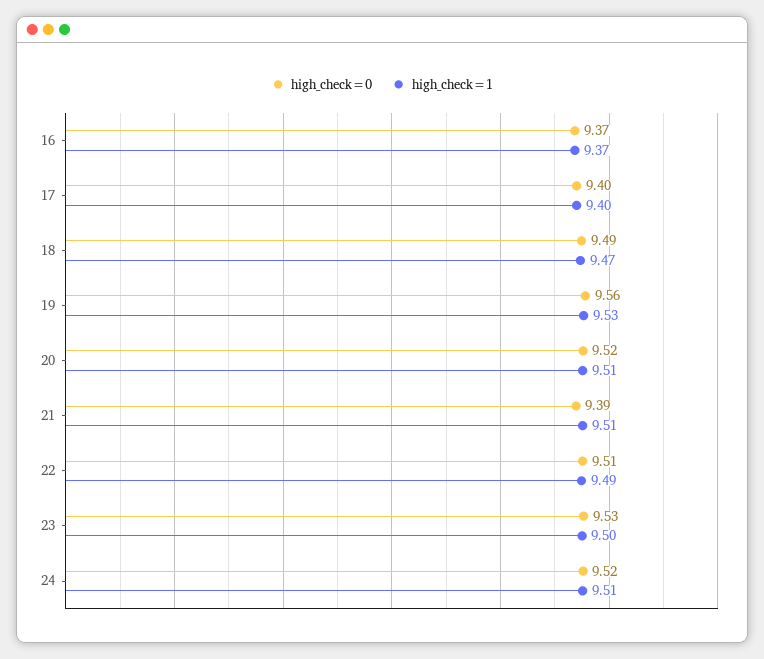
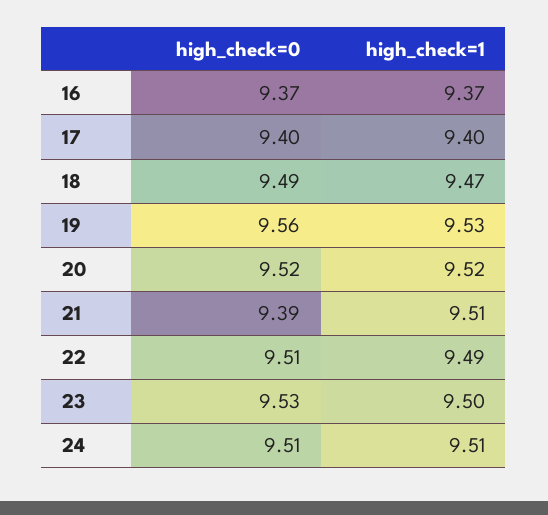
  {
    "high_check=0": {
      "16": 9.37,
      "17": 9.4,
      "18": 9.49,
      "19": 9.56,
      "20": 9.52,
      "21": 9.39,
      "22": 9.51,
      "23": 9.53,
-     "24": 9.52
+     "24": 9.51
    },
    "high_check=1": {
      "16": 9.37,
      "17": 9.4,
      "18": 9.47,
      "19": 9.53,
-     "20": 9.51,
+     "20": 9.52,
      "21": 9.51,
      "22": 9.49,
      "23": 9.5,
      "24": 9.51
    }
  }

